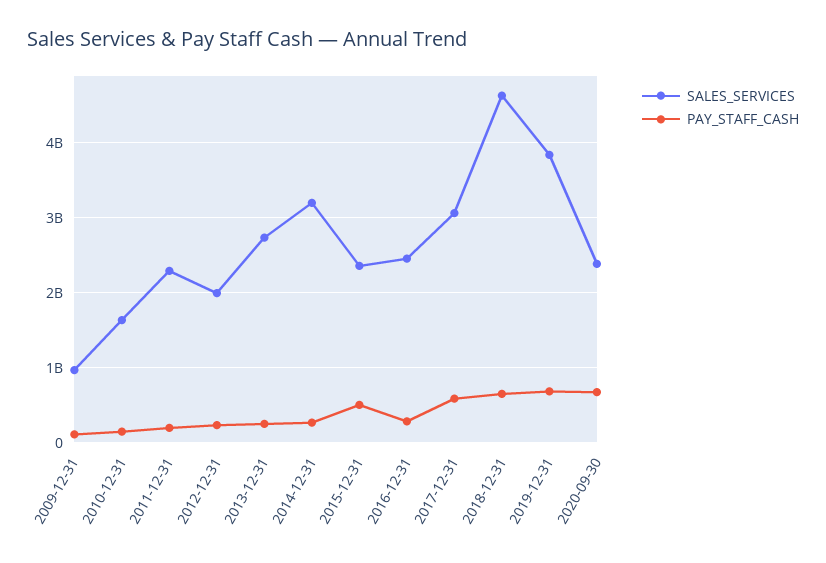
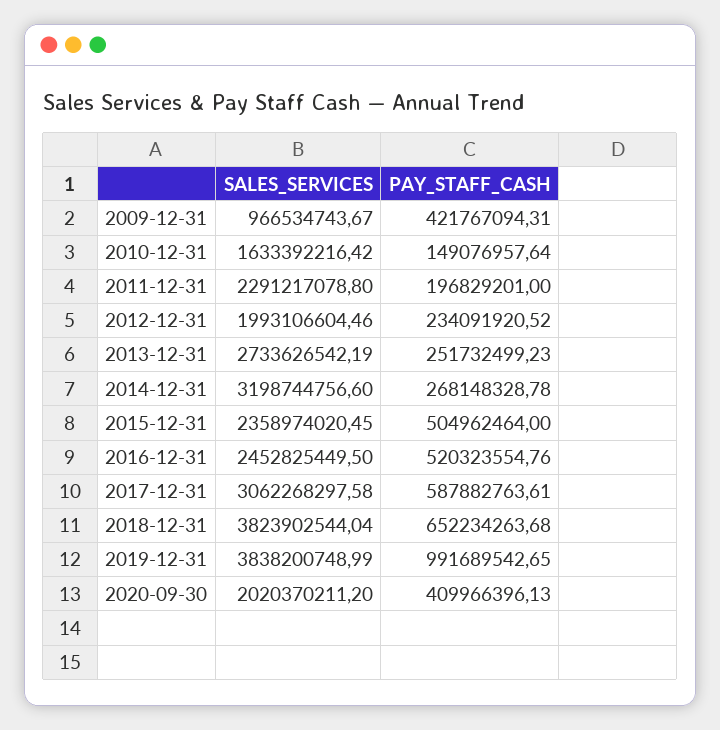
  {
    "SALES_SERVICES": {
      "2009-12-31": 966534743.67,
      "2010-12-31": 1633392216.42,
      "2011-12-31": 2291217078.8,
      "2012-12-31": 1993106604.46,
      "2013-12-31": 2733626542.19,
      "2014-12-31": 3198744756.6,
      "2015-12-31": 2358974020.45,
      "2016-12-31": 2452825449.5,
      "2017-12-31": 3062268297.58,
-     "2018-12-31": 4600000000,
+     "2018-12-31": 3823902544.04,
      "2019-12-31": 3838200748.99,
-     "2020-09-30": 2400000000
+     "2020-09-30": 2020370211.2
    },
    "PAY_STAFF_CASH": {
-     "2009-12-31": 100000000,
+     "2009-12-31": 421767094.31,
      "2010-12-31": 149076957.64,
      "2011-12-31": 196829201,
      "2012-12-31": 234091920.52,
      "2013-12-31": 251732499.23,
      "2014-12-31": 268148328.78,
      "2015-12-31": 504962464,
-     "2016-12-31": 300000000,
+     "2016-12-31": 520323554.76,
      "2017-12-31": 587882763.61,
      "2018-12-31": 652234263.68,
-     "2019-12-31": 700000000,
+     "2019-12-31": 991689542.65,
-     "2020-09-30": 700000000
+     "2020-09-30": 409966396.13
    }
  }

